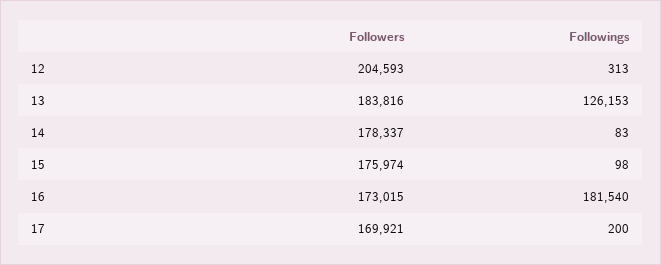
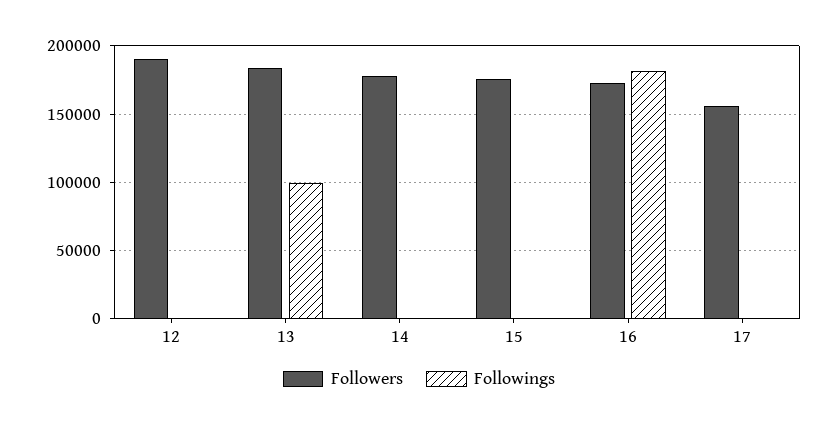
  {
    "Followers": {
-     "12": 204593,
+     "12": 190000,
      "13": 183816,
      "14": 178337,
      "15": 175974,
      "16": 173015,
-     "17": 169921
+     "17": 155000
    },
    "Followings": {
      "12": 313,
-     "13": 126153,
+     "13": 100000,
      "14": 83,
      "15": 98,
      "16": 181540,
      "17": 200
    }
  }

